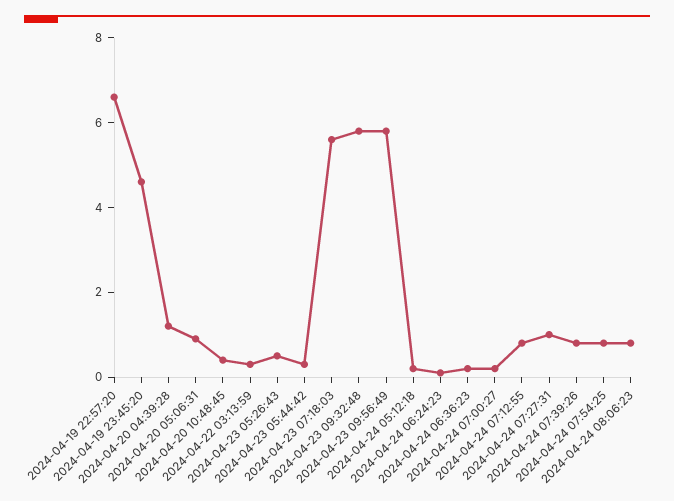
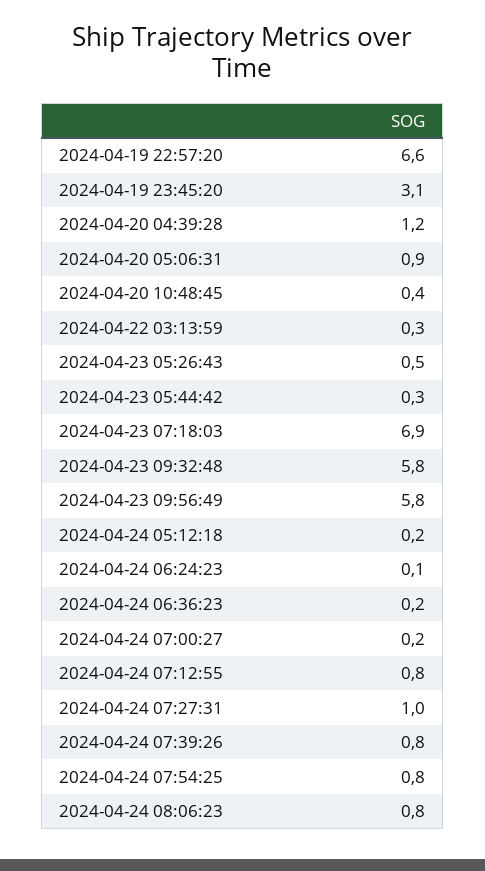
  {
    "2024-04-19 22:57:20": 6.6,
-   "2024-04-19 23:45:20": 4.5,
+   "2024-04-19 23:45:20": 3.1,
    "2024-04-20 04:39:28": 1.2,
    "2024-04-20 05:06:31": 0.9,
    "2024-04-20 10:48:45": 0.4,
    "2024-04-22 03:13:59": 0.3,
    "2024-04-23 05:26:43": 0.5,
    "2024-04-23 05:44:42": 0.3,
-   "2024-04-23 07:18:03": 5.5,
+   "2024-04-23 07:18:03": 6.9,
    "2024-04-23 09:32:48": 5.8,
    "2024-04-23 09:56:49": 5.8,
    "2024-04-24 05:12:18": 0.2,
    "2024-04-24 06:24:23": 0.1,
    "2024-04-24 06:36:23": 0.2,
    "2024-04-24 07:00:27": 0.2,
    "2024-04-24 07:12:55": 0.8,
    "2024-04-24 07:27:31": 1,
    "2024-04-24 07:39:26": 0.8,
    "2024-04-24 07:54:25": 0.8,
    "2024-04-24 08:06:23": 0.8
  }

